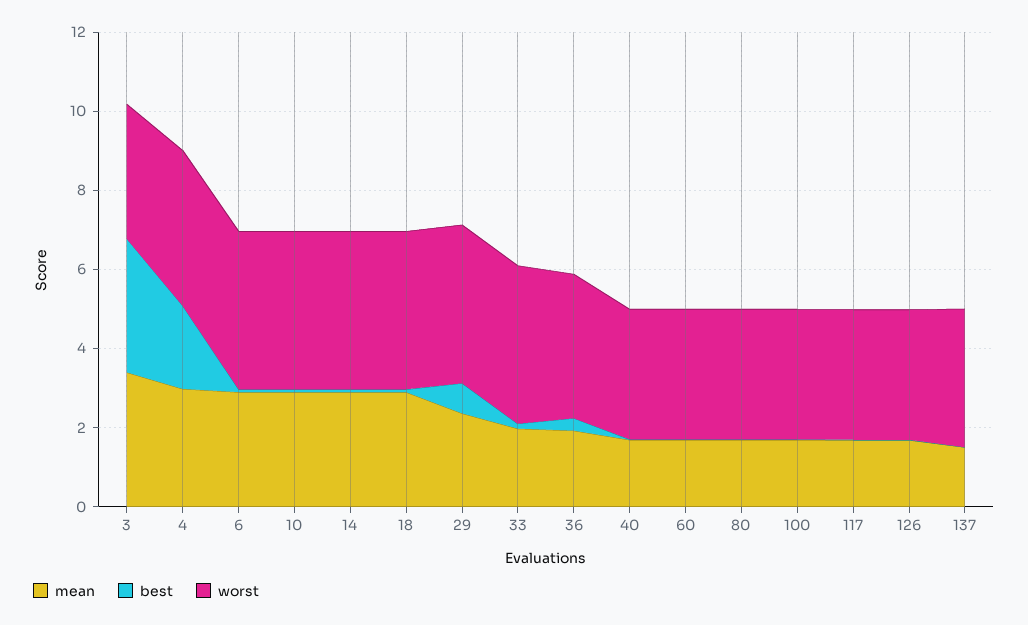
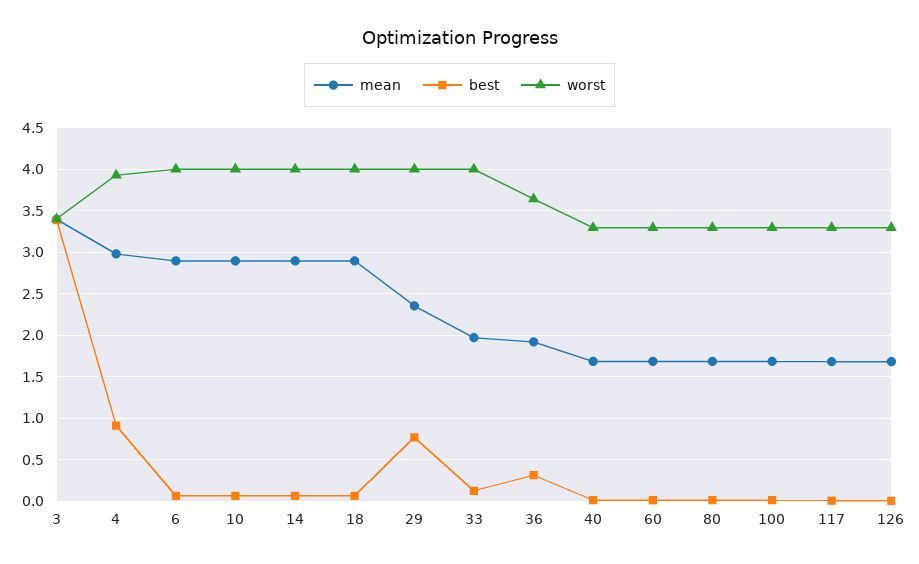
  {
    "mean": {
      "3": 3.4,
      "4": 3,
      "6": 2.9,
      "10": 2.9,
      "14": 2.9,
      "18": 2.9,
      "29": 2.4,
      "33": 2,
      "36": 1.9,
      "40": 1.7,
      "60": 1.7,
      "80": 1.7,
      "100": 1.7,
      "117": 1.7,
-     "126": 1.7,
+     "126": 1.7
-     "137": 1.5
    },
    "best": {
      "3": 3.4,
-     "4": 2,
+     "4": 0.9,
      "6": 0.1,
      "10": 0.1,
      "14": 0.1,
      "18": 0.1,
      "29": 0.8,
      "33": 0.1,
      "36": 0.3,
      "40": 0,
      "60": 0,
      "80": 0,
      "100": 0,
      "117": 0,
-     "126": 0,
+     "126": 0
-     "137": 0
    },
    "worst": {
      "3": 3.4,
      "4": 3.9,
      "6": 4,
      "10": 4,
      "14": 4,
      "18": 4,
      "29": 4,
      "33": 4,
      "36": 3.6,
      "40": 3.3,
      "60": 3.3,
      "80": 3.3,
      "100": 3.3,
      "117": 3.3,
-     "126": 3.3,
+     "126": 3.3
-     "137": 3.5
    }
  }

